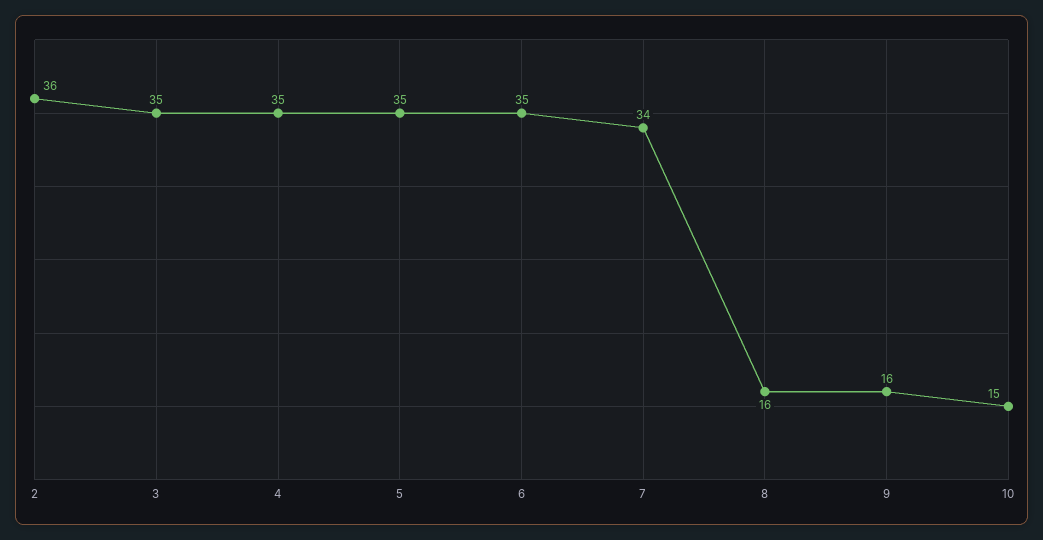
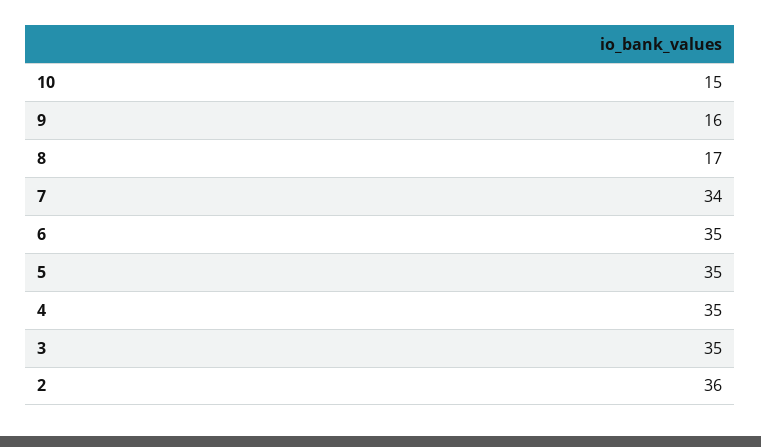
  {
    "2": 36,
    "3": 35,
    "4": 35,
    "5": 35,
    "6": 35,
    "7": 34,
-   "8": 16,
+   "8": 17,
    "9": 16,
    "10": 15
  }

